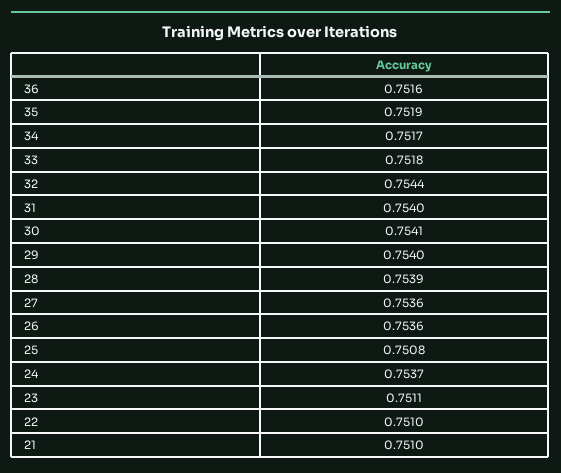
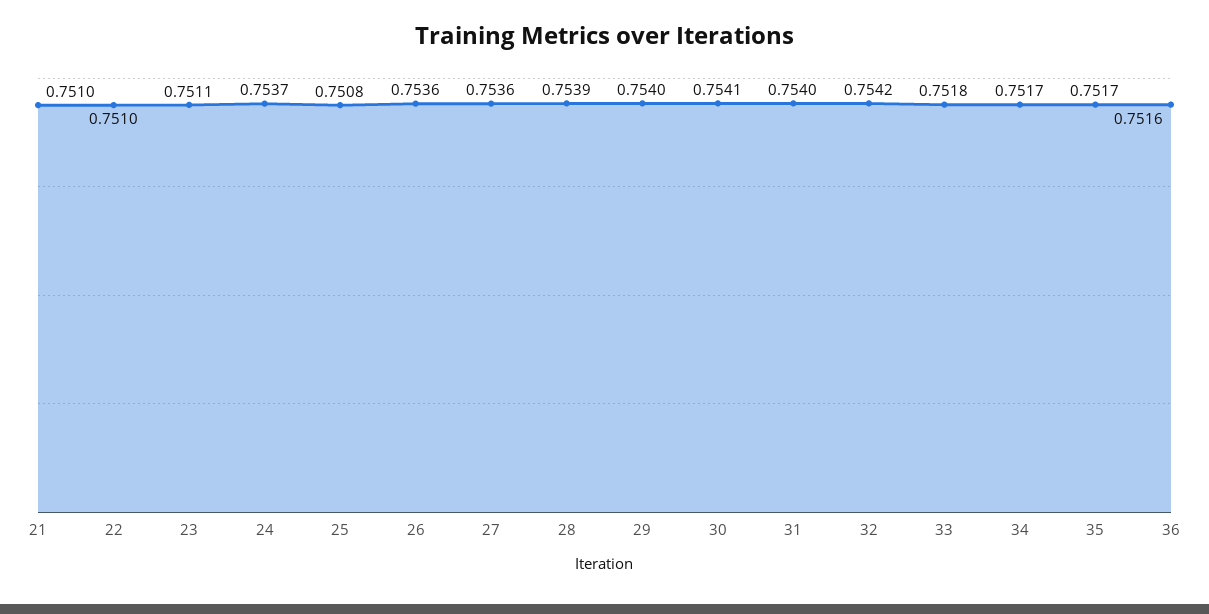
  {
    "36": 0.7516,
-   "35": 0.7519,
+   "35": 0.7517,
    "34": 0.7517,
    "33": 0.7518,
-   "32": 0.7544,
+   "32": 0.7542,
    "31": 0.754,
    "30": 0.7541,
    "29": 0.754,
    "28": 0.7539,
    "27": 0.7536,
    "26": 0.7536,
    "25": 0.7508,
    "24": 0.7537,
    "23": 0.7511,
    "22": 0.751,
    "21": 0.751
  }

